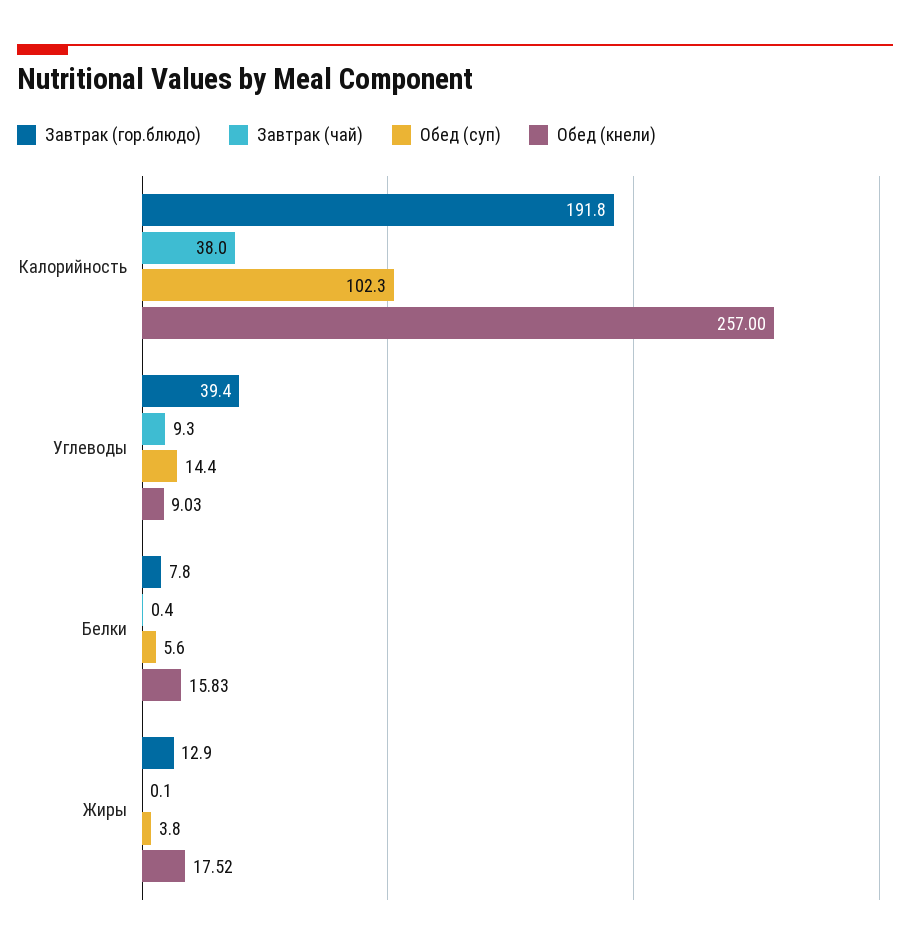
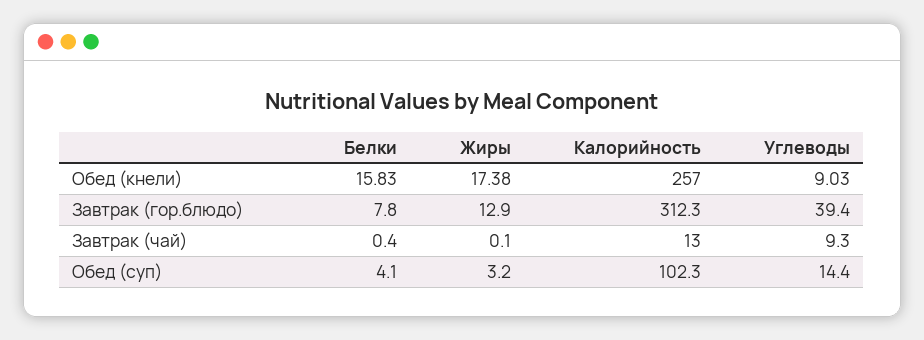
  {
    "Завтрак (гор.блюдо)": {
-     "Калорийность": 191.8,
+     "Калорийность": 312.3,
      "Углеводы": 39.4,
      "Белки": 7.8,
      "Жиры": 12.9
    },
    "Завтрак (чай)": {
-     "Калорийность": 38,
+     "Калорийность": 13,
      "Углеводы": 9.3,
      "Белки": 0.4,
      "Жиры": 0.1
    },
    "Обед (суп)": {
      "Калорийность": 102.3,
      "Углеводы": 14.4,
-     "Белки": 5.6,
+     "Белки": 4.1,
-     "Жиры": 3.8
+     "Жиры": 3.2
    },
    "Обед (кнели)": {
      "Калорийность": 257,
      "Углеводы": 9.03,
      "Белки": 15.83,
-     "Жиры": 17.52
+     "Жиры": 17.38
    }
  }

